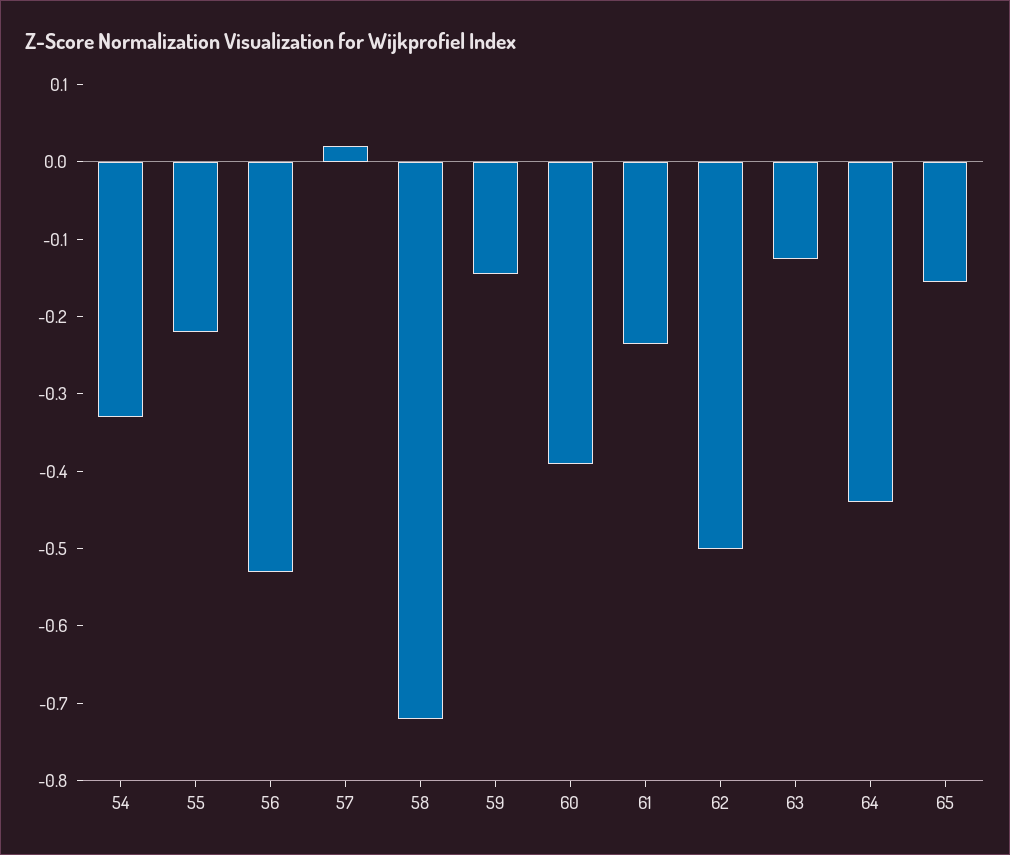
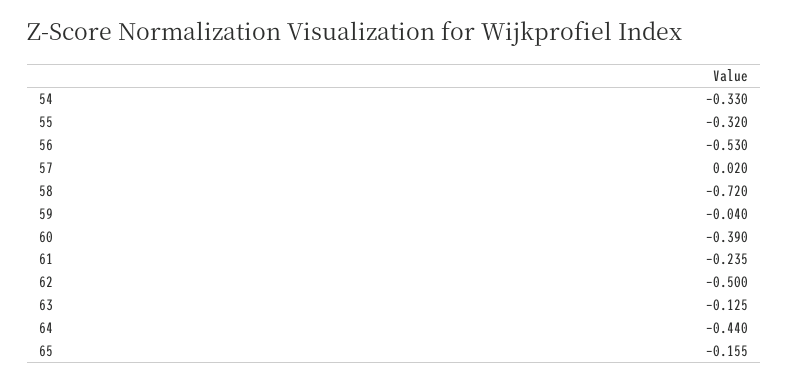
  {
    "54": -0.33,
-   "55": -0.22,
+   "55": -0.32,
    "56": -0.53,
    "57": 0.02,
    "58": -0.72,
-   "59": -0.14,
+   "59": -0.04,
    "60": -0.39,
    "61": -0.235,
    "62": -0.5,
    "63": -0.125,
    "64": -0.44,
    "65": -0.155
  }

